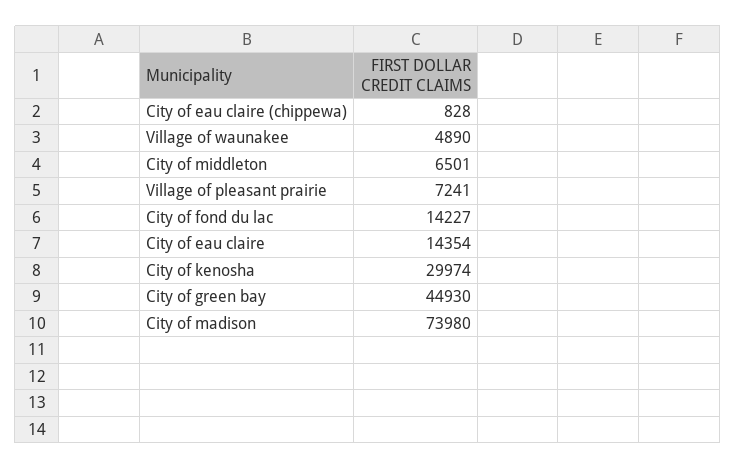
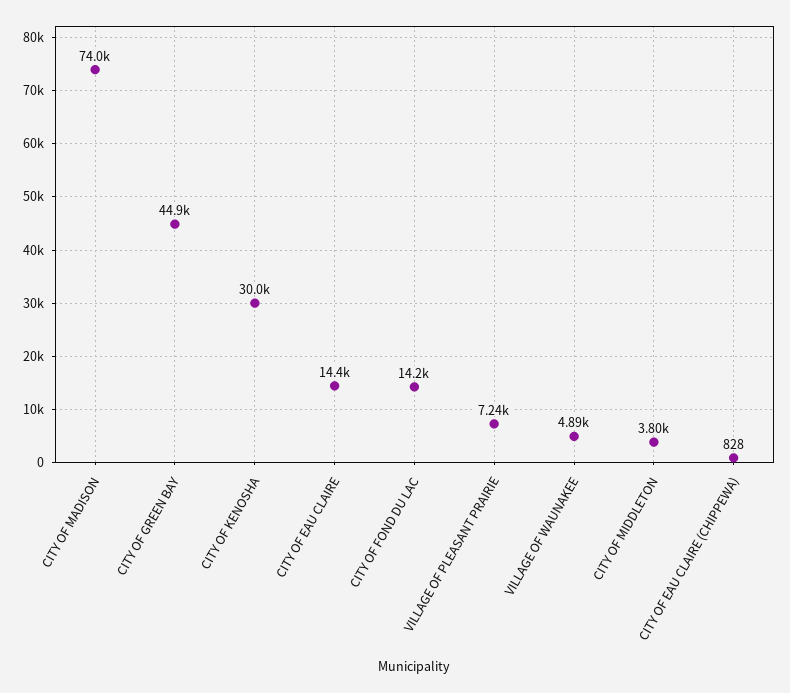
  {
    "City of eau claire (chippewa)": 828,
    "Village of waunakee": 4890,
-   "City of middleton": 6501,
+   "City of middleton": 3800,
    "Village of pleasant prairie": 7241,
    "City of fond du lac": 14227,
    "City of eau claire": 14354,
    "City of kenosha": 29974,
    "City of green bay": 44930,
    "City of madison": 73980
  }

